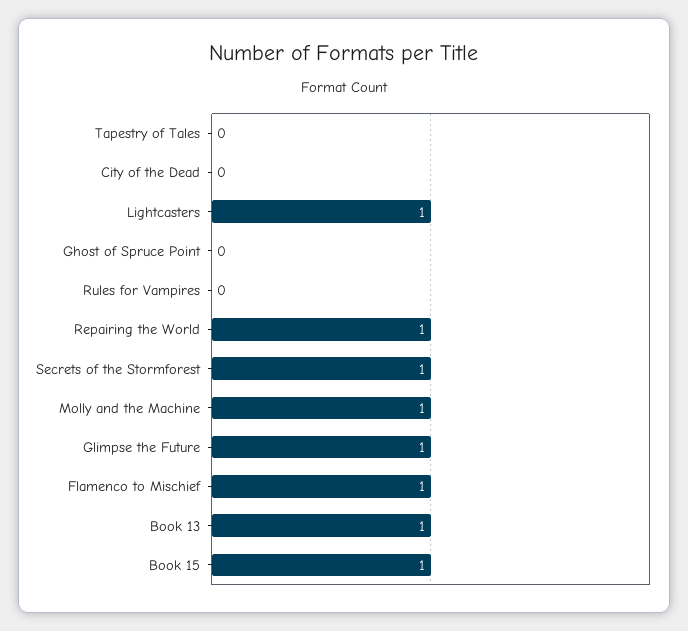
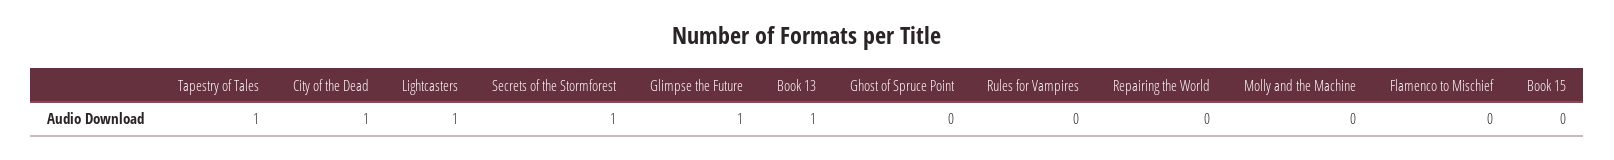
  {
-   "Tapestry of Tales": 0,
+   "Tapestry of Tales": 1,
-   "City of the Dead": 0,
+   "City of the Dead": 1,
    "Lightcasters": 1,
    "Ghost of Spruce Point": 0,
    "Rules for Vampires": 0,
-   "Repairing the World": 1,
+   "Repairing the World": 0,
    "Secrets of the Stormforest": 1,
-   "Molly and the Machine": 1,
+   "Molly and the Machine": 0,
    "Glimpse the Future": 1,
-   "Flamenco to Mischief": 1,
+   "Flamenco to Mischief": 0,
    "Book 13": 1,
-   "Book 15": 1
+   "Book 15": 0
  }

